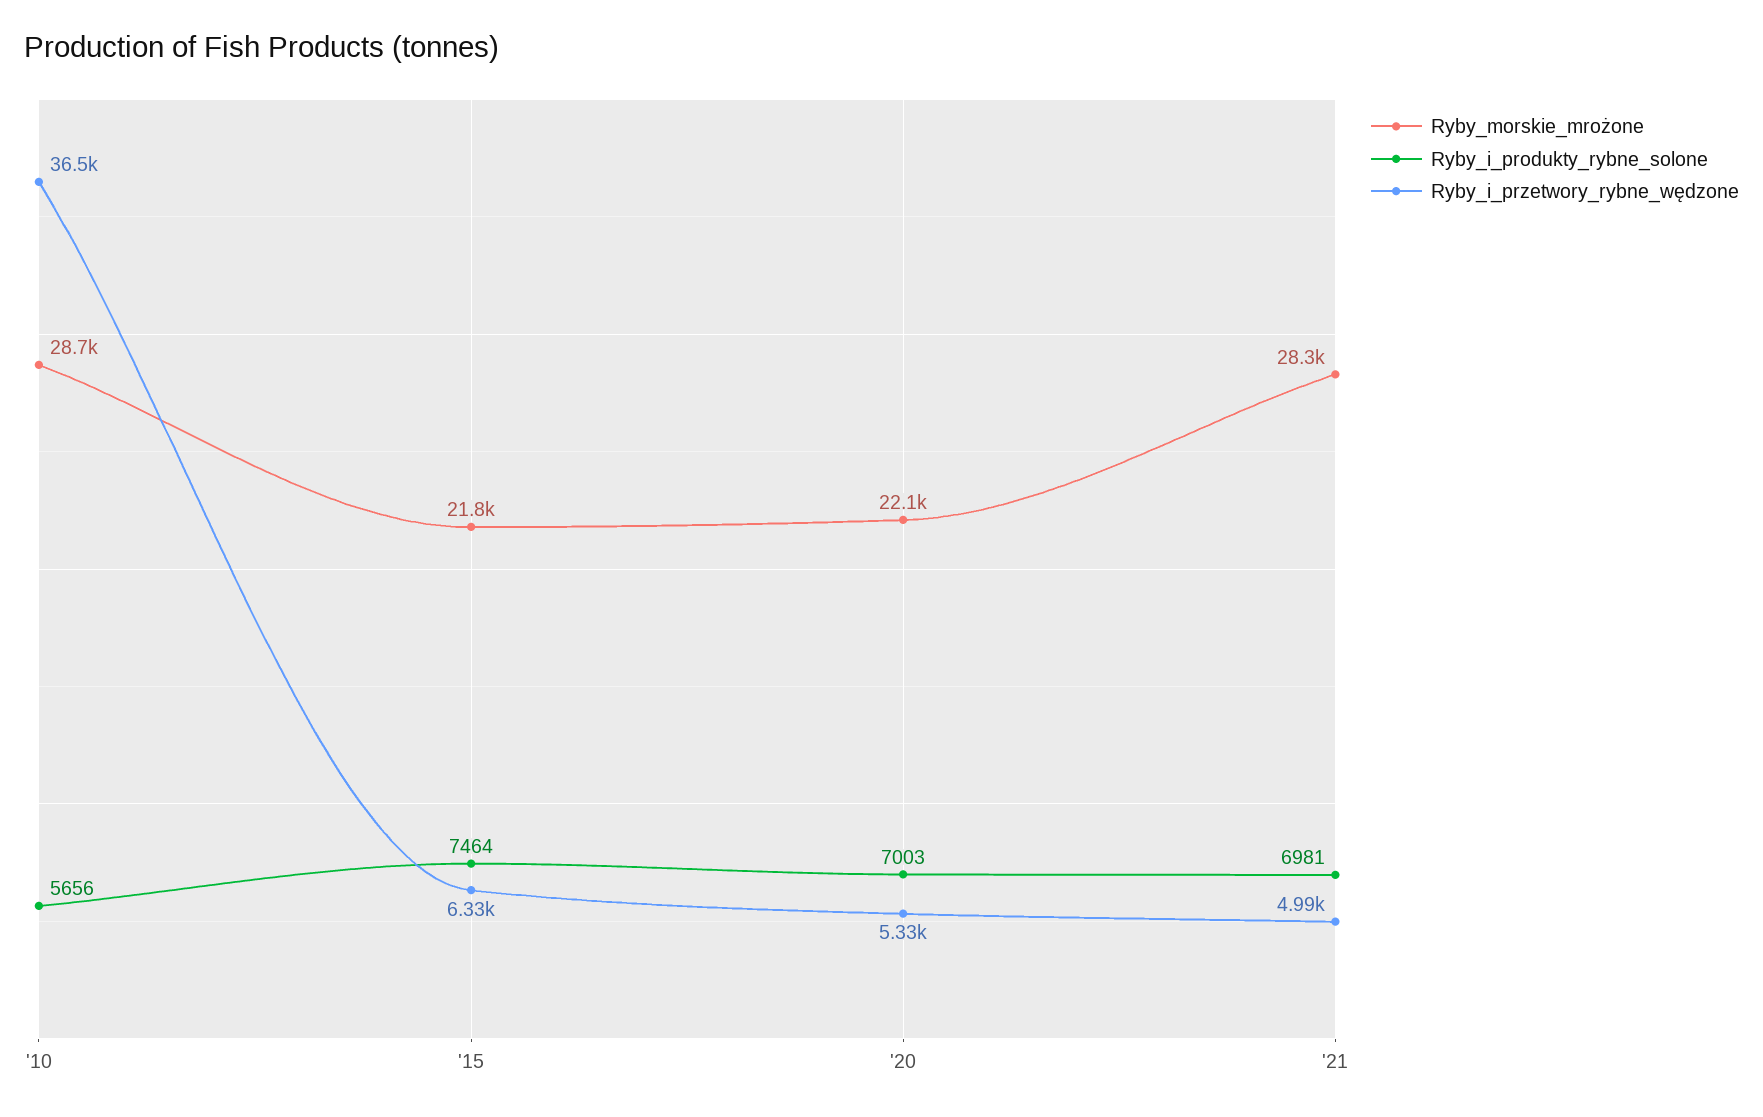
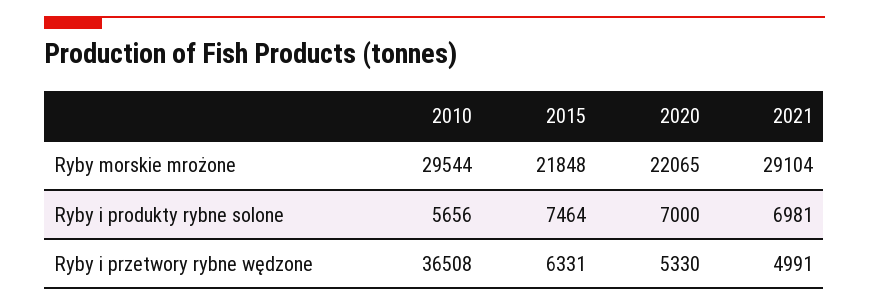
  {
    "Ryby_morskie_mrożone": {
-     "'10": 28700,
+     "'10": 29544,
      "'15": 21848,
      "'20": 22065,
-     "'21": 28300
+     "'21": 29104
    },
    "Ryby_i_produkty_rybne_solone": {
      "'10": 5656,
      "'15": 7464,
-     "'20": 7003,
+     "'20": 7000,
      "'21": 6981
    },
    "Ryby_i_przetwory_rybne_wędzone": {
      "'10": 36508,
      "'15": 6331,
      "'20": 5330,
      "'21": 4991
    }
  }

